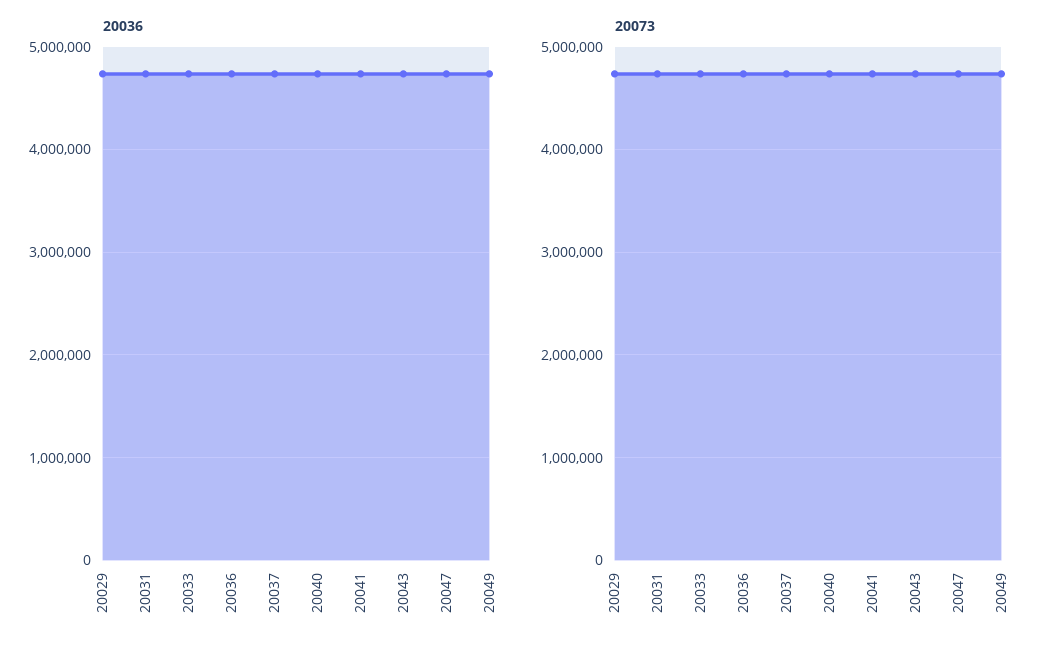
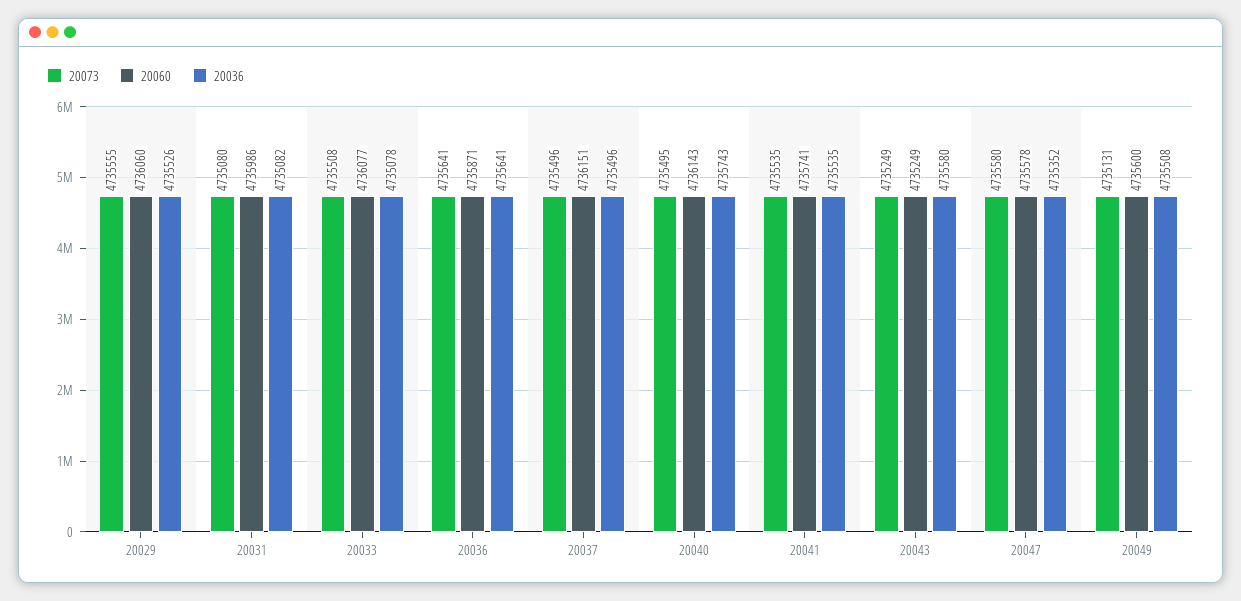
  {
    "20036": {
      "20029": 4735526,
      "20031": 4735082,
      "20033": 4735078,
      "20036": 4735641,
      "20037": 4735496,
      "20040": 4735743,
      "20041": 4735535,
      "20043": 4735580,
      "20047": 4735352,
      "20049": 4735508
    },
    "20073": {
      "20029": 4735555,
      "20031": 4735080,
      "20033": 4735508,
      "20036": 4735641,
      "20037": 4735496,
      "20040": 4735495,
      "20041": 4735535,
      "20043": 4735249,
      "20047": 4735580,
      "20049": 4735131
-   }
+   },
+   "20060": {
+     "20029": 4736060,
+     "20031": 4735986,
+     "20033": 4736077,
+     "20036": 4735871,
+     "20037": 4736151,
+     "20040": 4736143,
+     "20041": 4735741,
+     "20043": 4735249,
+     "20047": 4735578,
+     "20049": 4735600
+   }
  }

